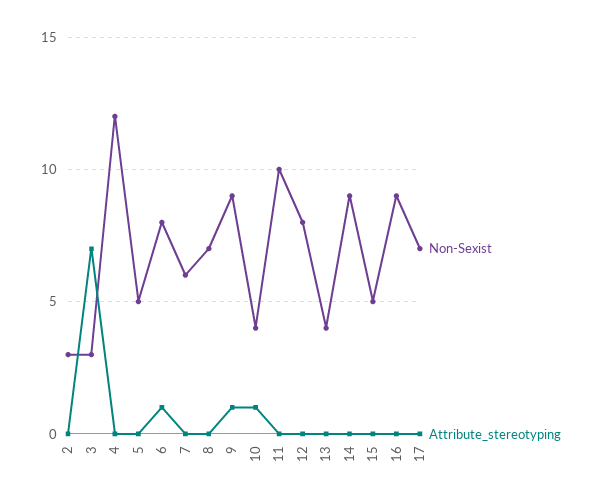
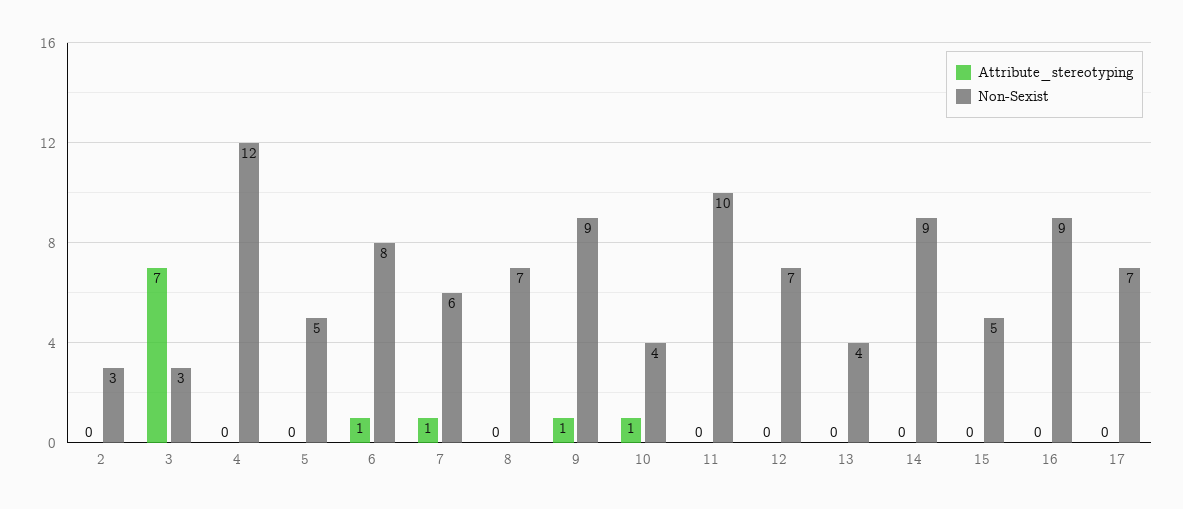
  {
    "Non-Sexist": {
      "2": 3,
      "3": 3,
      "4": 12,
      "5": 5,
      "6": 8,
      "7": 6,
      "8": 7,
      "9": 9,
      "10": 4,
      "11": 10,
-     "12": 8,
+     "12": 7,
      "13": 4,
      "14": 9,
      "15": 5,
      "16": 9,
      "17": 7
    },
    "Attribute_stereotyping": {
      "2": 0,
      "3": 7,
      "4": 0,
      "5": 0,
      "6": 1,
-     "7": 0,
+     "7": 1,
      "8": 0,
      "9": 1,
      "10": 1,
      "11": 0,
      "12": 0,
      "13": 0,
      "14": 0,
      "15": 0,
      "16": 0,
      "17": 0
    }
  }

